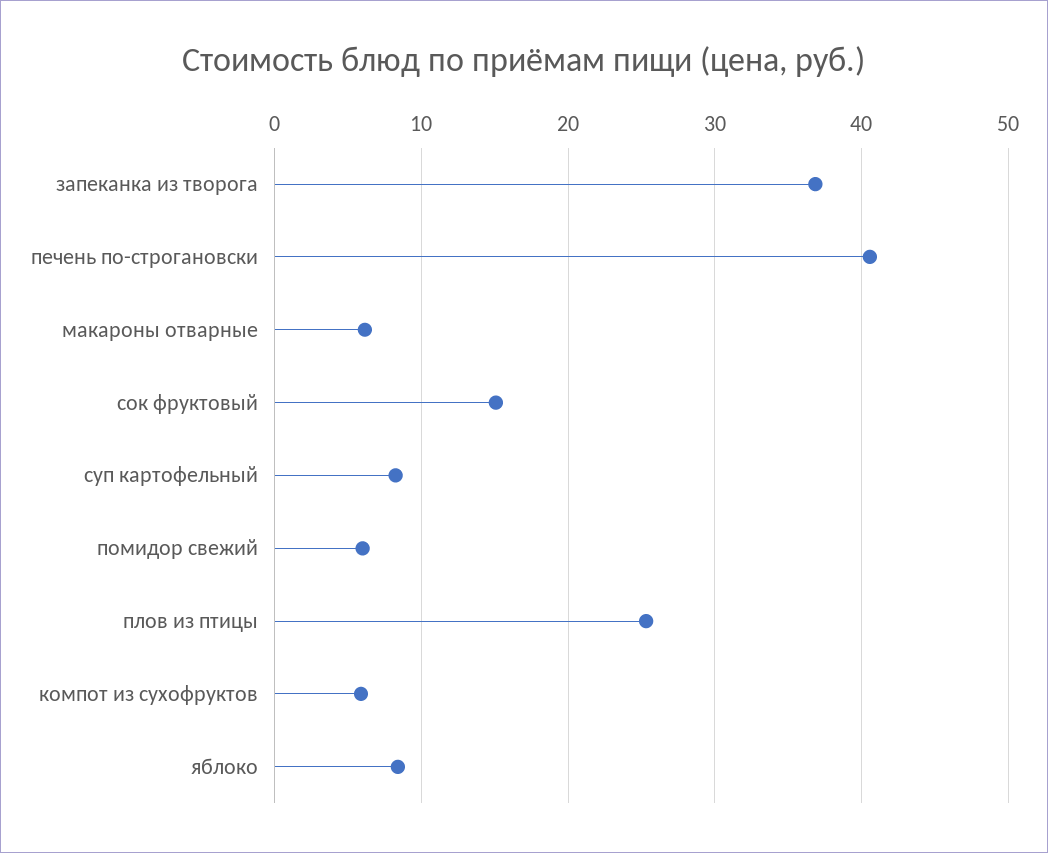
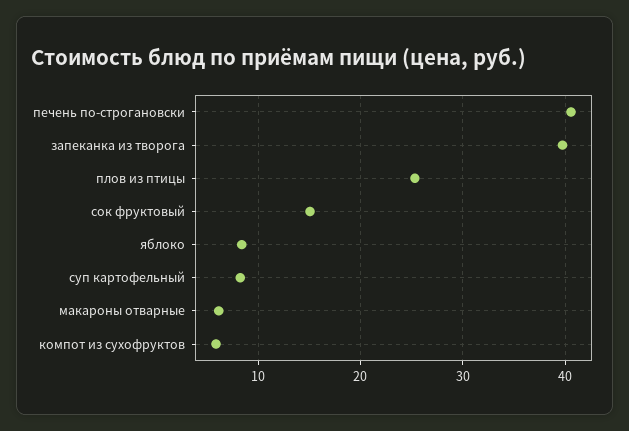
  {
-   "запеканка из творога": 37,
+   "запеканка из творога": 40,
    "печень по-строгановски": 41,
    "макароны отварные": 6,
    "сок фруктовый": 15,
    "суп картофельный": 8,
-   "помидор свежий": 6,
    "плов из птицы": 25,
    "компот из сухофруктов": 6,
    "яблоко": 8
  }

